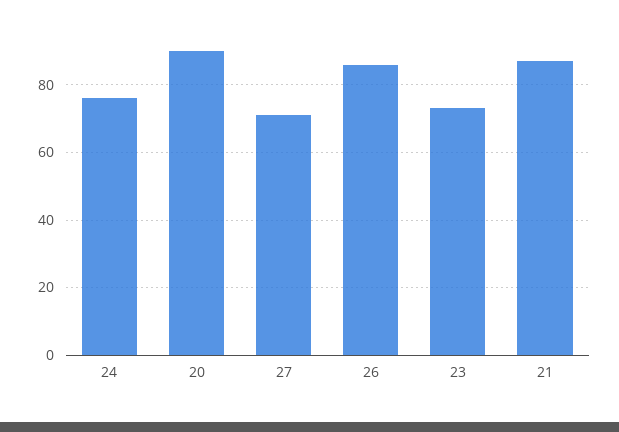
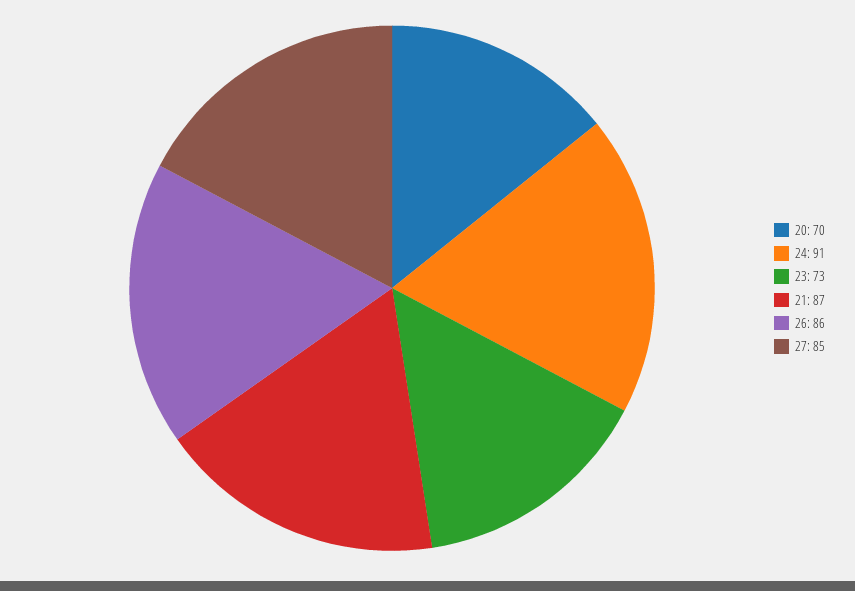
  {
-   "24": 75,
+   "24": 91,
-   "20": 90,
+   "20": 70,
-   "27": 70,
+   "27": 85,
    "26": 86,
    "23": 73,
    "21": 87
  }

